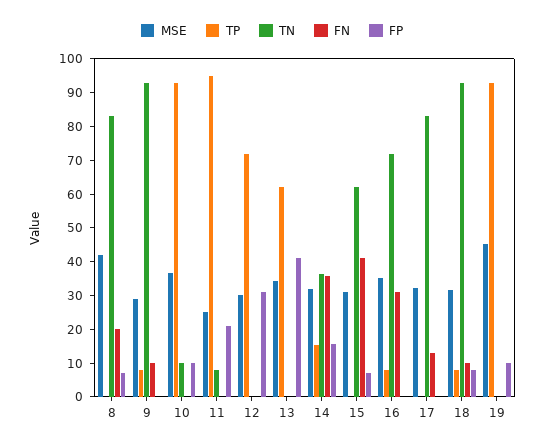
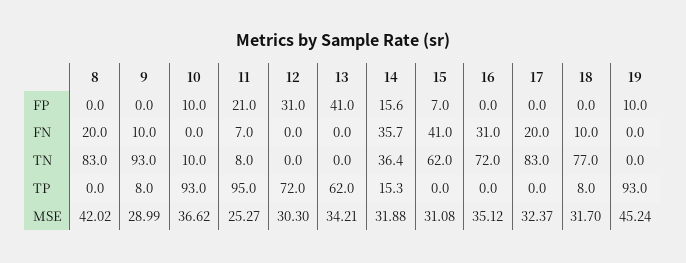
  {
    "MSE": {
      "8": 42.02,
      "9": 28.99,
      "10": 36.62,
      "11": 25.27,
      "12": 30.3,
      "13": 34.21,
      "14": 31.88,
      "15": 31.08,
      "16": 35.12,
      "17": 32.37,
      "18": 31.7,
      "19": 45.24
    },
    "TP": {
      "8": 0,
      "9": 8,
      "10": 93,
      "11": 95,
      "12": 72,
      "13": 62,
      "14": 15.3,
      "15": 0,
-     "16": 7.5,
+     "16": 0,
      "17": 0,
      "18": 8,
      "19": 93
    },
    "TN": {
      "8": 83,
      "9": 93,
      "10": 10,
      "11": 8,
      "12": 0,
      "13": 0,
      "14": 36.4,
      "15": 62,
      "16": 72,
      "17": 83,
-     "18": 92.5,
+     "18": 77,
      "19": 0
    },
    "FN": {
      "8": 20,
      "9": 10,
      "10": 0,
-     "11": 0,
+     "11": 7,
      "12": 0,
      "13": 0,
      "14": 35.7,
      "15": 41,
      "16": 31,
-     "17": 12.5,
+     "17": 20,
      "18": 10,
      "19": 0
    },
    "FP": {
-     "8": 7.5,
+     "8": 0,
      "9": 0,
      "10": 10,
      "11": 21,
      "12": 31,
      "13": 41,
      "14": 15.6,
      "15": 7,
      "16": 0,
      "17": 0,
-     "18": 7.5,
+     "18": 0,
      "19": 10
    }
  }

